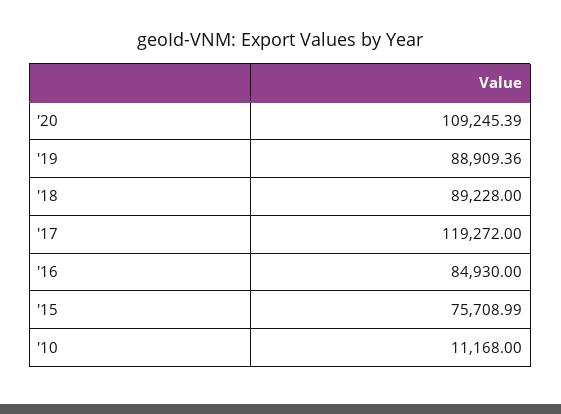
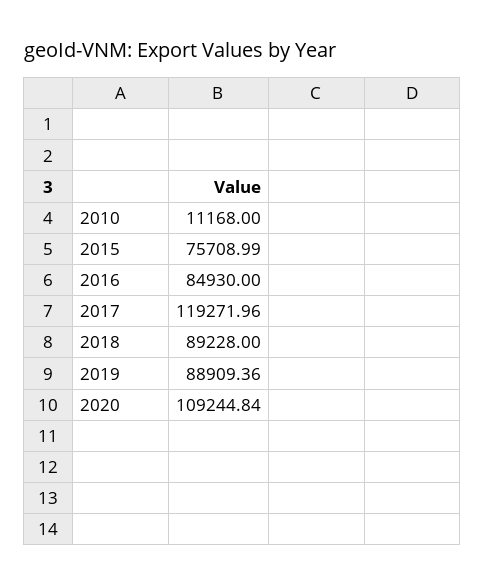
  {
-   "'20": 109245.39,
+   "'20": 109244.84,
    "'19": 88909.36,
    "'18": 89228,
-   "'17": 119272,
+   "'17": 119271.96,
    "'16": 84930,
    "'15": 75708.99,
    "'10": 11168
  }

